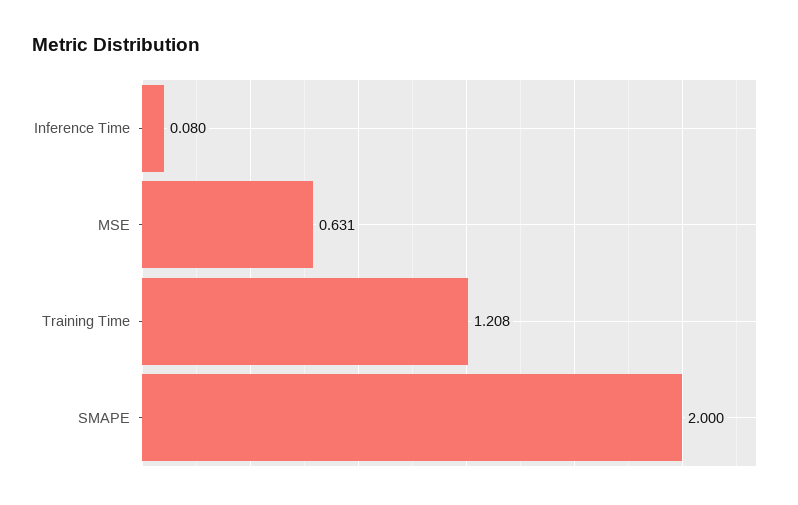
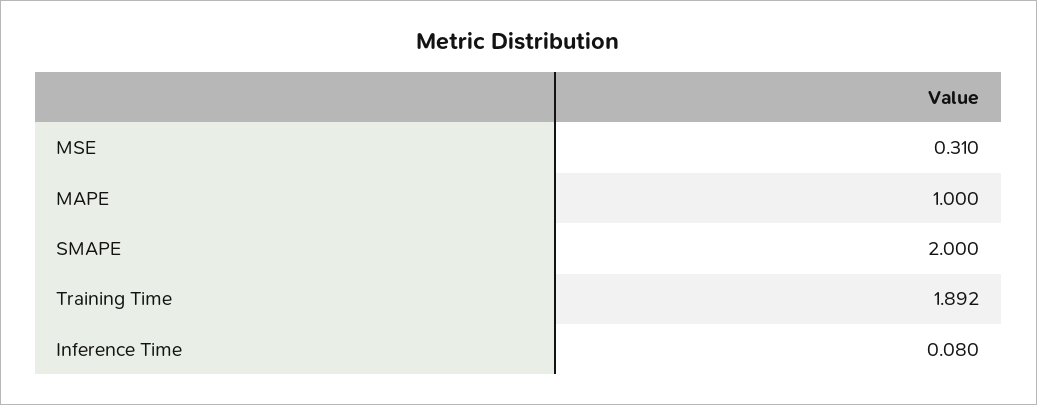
  {
    "Inference Time": 0.08,
-   "MSE": 0.631,
+   "MSE": 0.31,
-   "Training Time": 1.208,
+   "Training Time": 1.892,
-   "SMAPE": 2
+   "SMAPE": 2,
+   "MAPE": 1
  }

